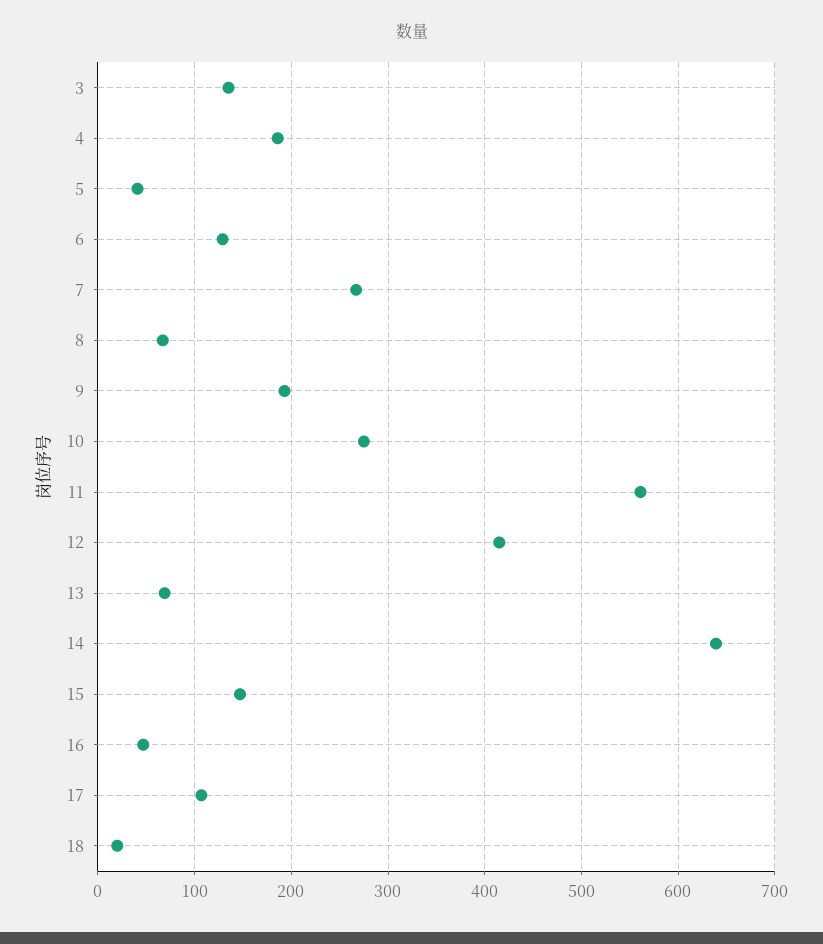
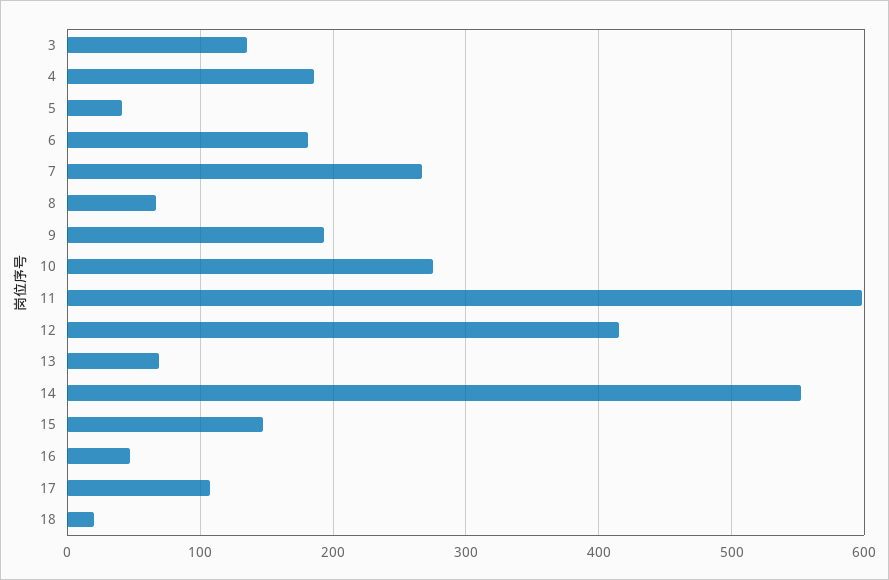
  {
    "3": 140,
    "4": 190,
    "5": 40,
-   "6": 130,
+   "6": 180,
    "7": 270,
    "8": 70,
    "9": 190,
    "10": 280,
-   "11": 560,
+   "11": 600,
    "12": 420,
    "13": 70,
-   "14": 640,
+   "14": 550,
    "15": 150,
    "16": 50,
    "17": 110,
    "18": 20
  }

